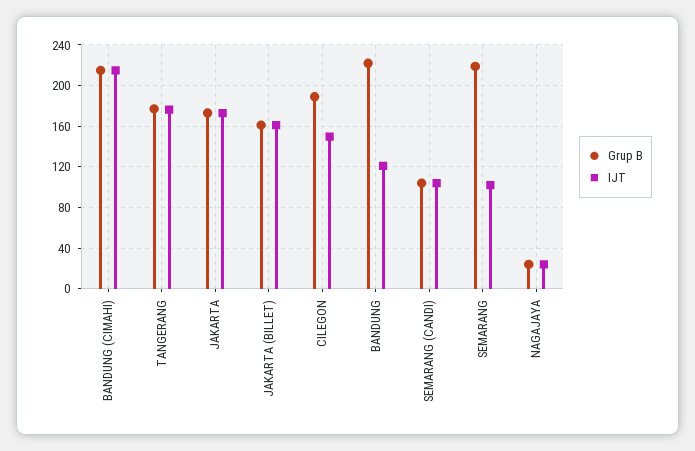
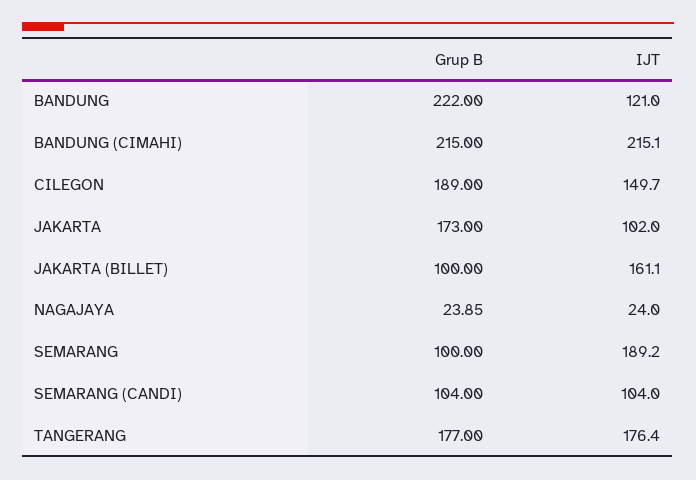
  {
    "Grup B": {
      "BANDUNG (CIMAHI)": 215,
      "TANGERANG": 177,
      "JAKARTA": 173,
-     "JAKARTA (BILLET)": 160,
+     "JAKARTA (BILLET)": 100,
      "CILEGON": 189,
      "BANDUNG": 222,
      "SEMARANG (CANDI)": 104,
-     "SEMARANG": 220,
+     "SEMARANG": 100,
      "NAGAJAYA": 23.85
    },
    "IJT": {
      "BANDUNG (CIMAHI)": 215.1,
      "TANGERANG": 176.4,
-     "JAKARTA": 170,
+     "JAKARTA": 102,
      "JAKARTA (BILLET)": 161.1,
      "CILEGON": 149.7,
      "BANDUNG": 121,
      "SEMARANG (CANDI)": 104,
-     "SEMARANG": 100,
+     "SEMARANG": 189.2,
      "NAGAJAYA": 24
    }
  }

